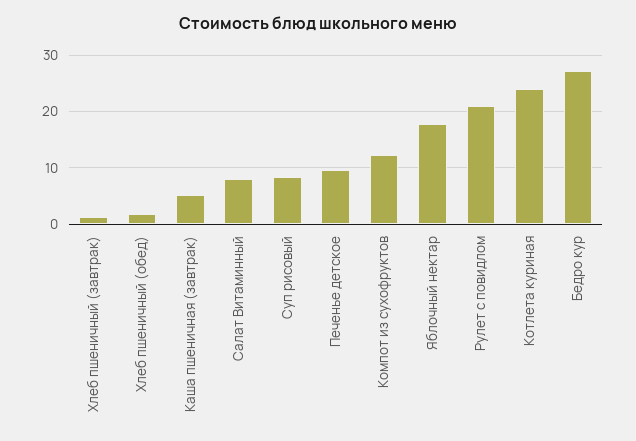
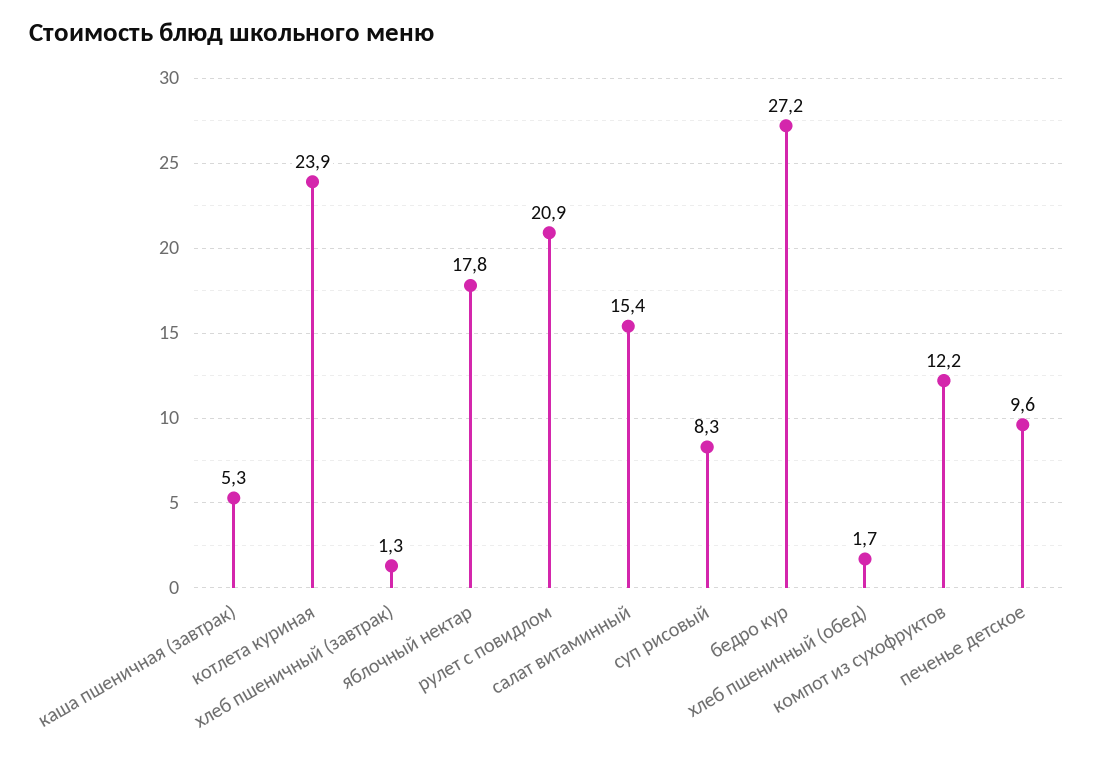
  {
    "Хлеб пшеничный (завтрак)": 1.3,
    "Хлеб пшеничный (обед)": 1.7,
    "Каша пшеничная (завтрак)": 5.3,
-   "Салат Витаминный": 8,
+   "Салат Витаминный": 15.4,
    "Суп рисовый": 8.3,
    "Печенье детское": 9.6,
    "Компот из сухофруктов": 12.2,
    "Яблочный нектар": 17.8,
    "Рулет с повидлом": 20.9,
    "Котлета куриная": 23.9,
    "Бедро кур": 27.2
  }

